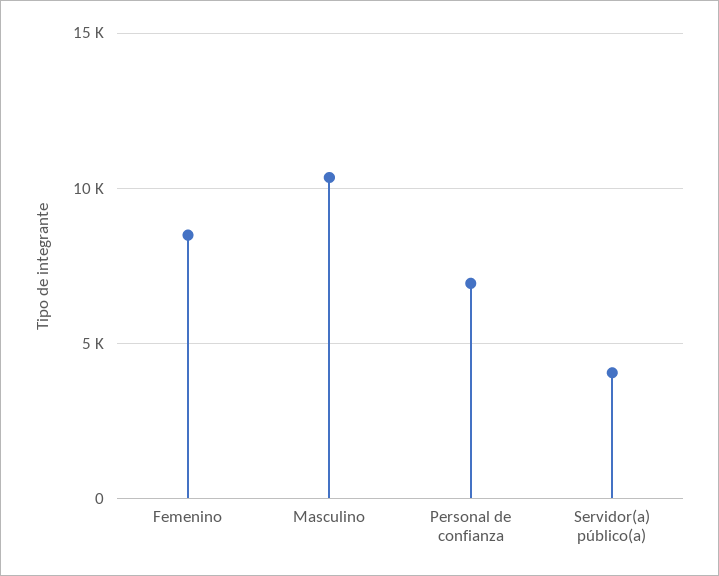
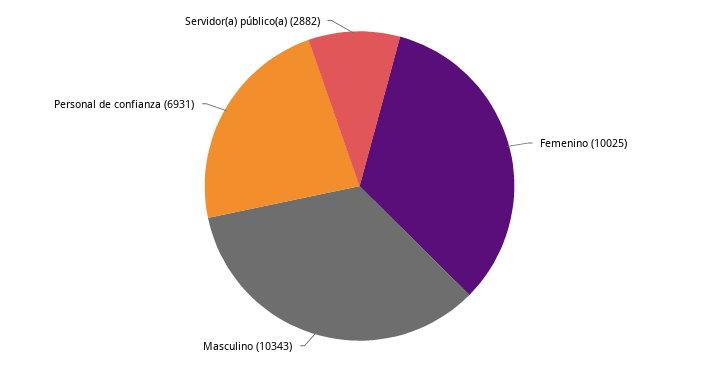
  {
-   "Femenino": 8500,
+   "Femenino": 10025,
    "Masculino": 10343,
    "Personal de confianza": 6931,
-   "Servidor(a) público(a)": 4000
+   "Servidor(a) público(a)": 2882
  }

